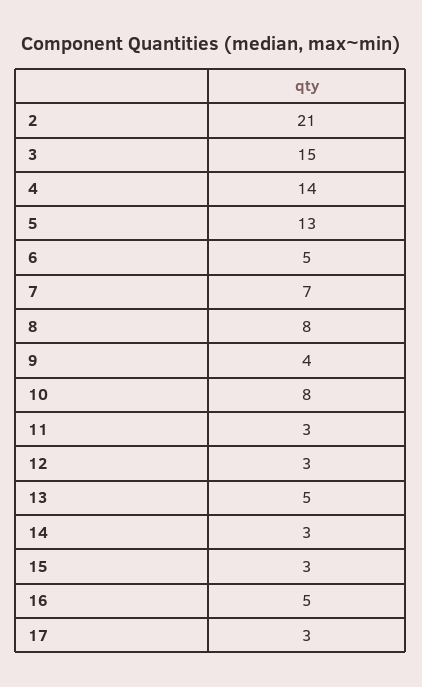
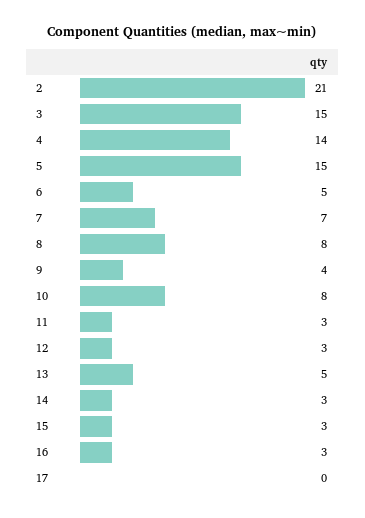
  {
    "2": 21,
    "3": 15,
    "4": 14,
-   "5": 13,
+   "5": 15,
    "6": 5,
    "7": 7,
    "8": 8,
    "9": 4,
    "10": 8,
    "11": 3,
    "12": 3,
    "13": 5,
    "14": 3,
    "15": 3,
-   "16": 5,
+   "16": 3,
-   "17": 3
+   "17": 0
  }

